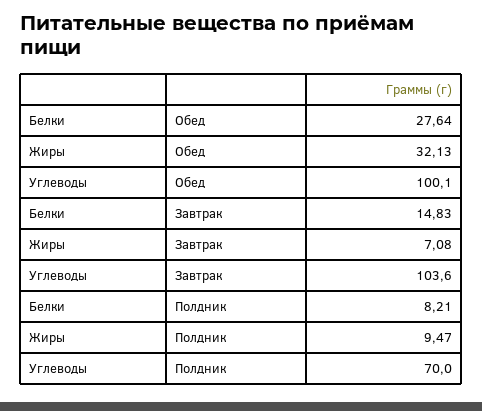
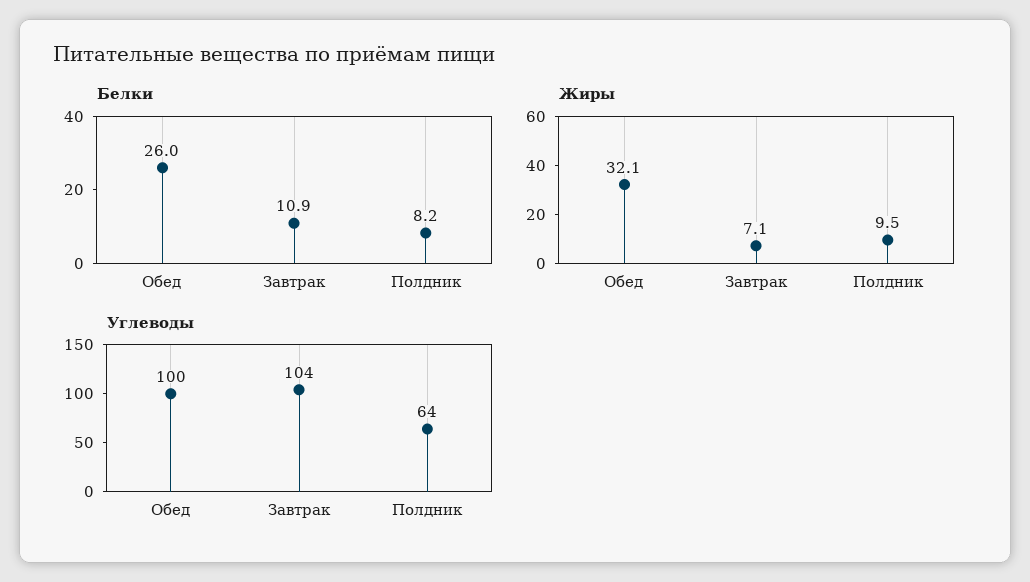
  {
    "Белки": {
-     "Обед": 27.64,
+     "Обед": 26,
-     "Завтрак": 14.83,
+     "Завтрак": 10.9,
      "Полдник": 8.21
    },
    "Жиры": {
      "Обед": 32.13,
      "Завтрак": 7.08,
      "Полдник": 9.47
    },
    "Углеводы": {
      "Обед": 100.1,
      "Завтрак": 103.6,
-     "Полдник": 70
+     "Полдник": 64
    }
  }

